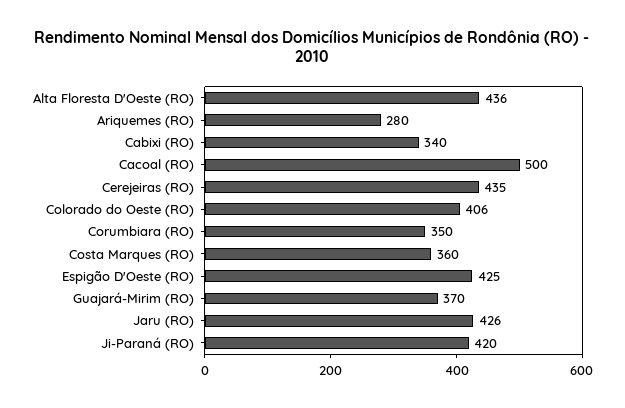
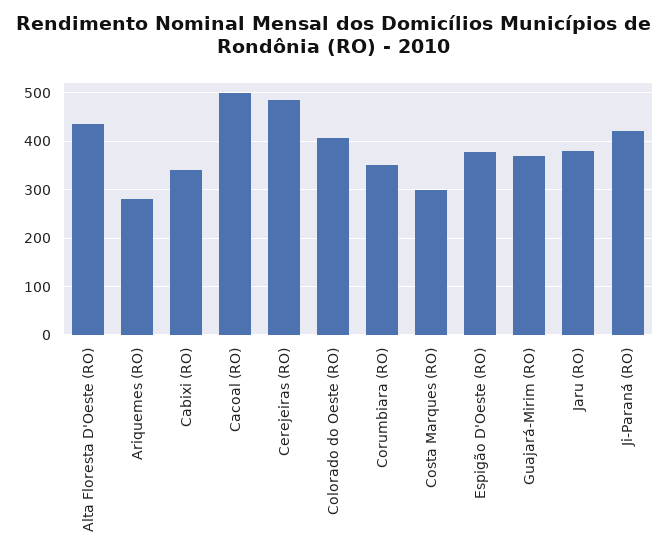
  {
    "Alta Floresta D'Oeste (RO)": 436,
    "Ariquemes (RO)": 280,
    "Cabixi (RO)": 340,
    "Cacoal (RO)": 500,
-   "Cerejeiras (RO)": 435,
+   "Cerejeiras (RO)": 480,
    "Colorado do Oeste (RO)": 406,
    "Corumbiara (RO)": 350,
-   "Costa Marques (RO)": 360,
+   "Costa Marques (RO)": 300,
-   "Espigão D'Oeste (RO)": 425,
+   "Espigão D'Oeste (RO)": 380,
    "Guajará-Mirim (RO)": 370,
-   "Jaru (RO)": 426,
+   "Jaru (RO)": 380,
    "Ji-Paraná (RO)": 420
  }

